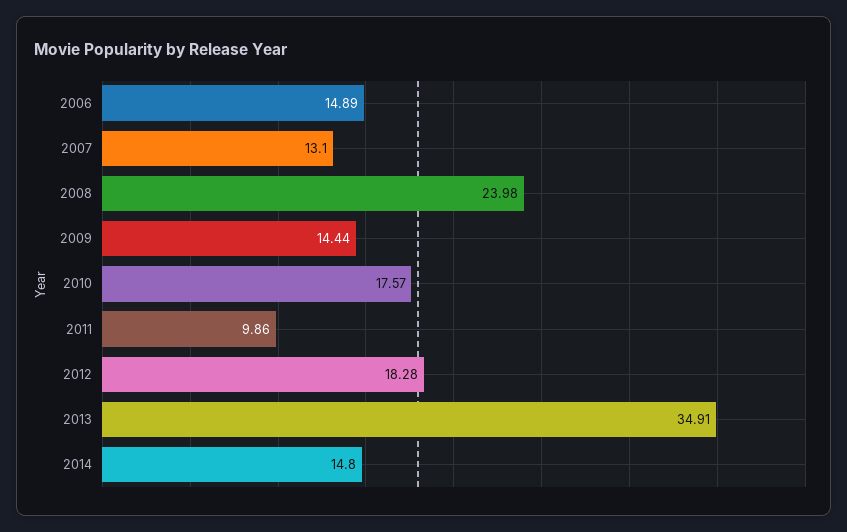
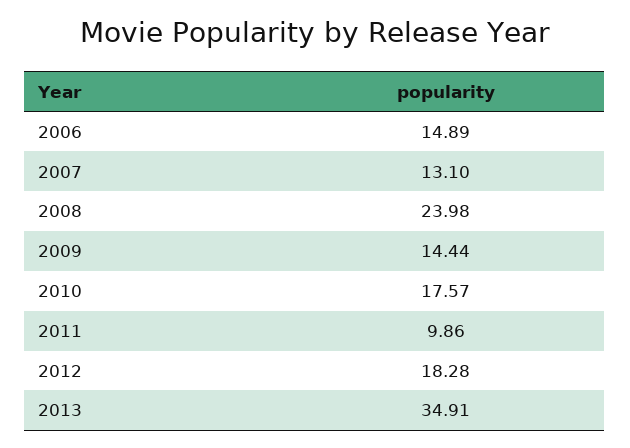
  {
    "2006": 14.89,
    "2007": 13.1,
    "2008": 23.98,
    "2009": 14.44,
    "2010": 17.57,
    "2011": 9.86,
    "2012": 18.28,
-   "2013": 34.91,
+   "2013": 34.91
-   "2014": 14.8
  }

